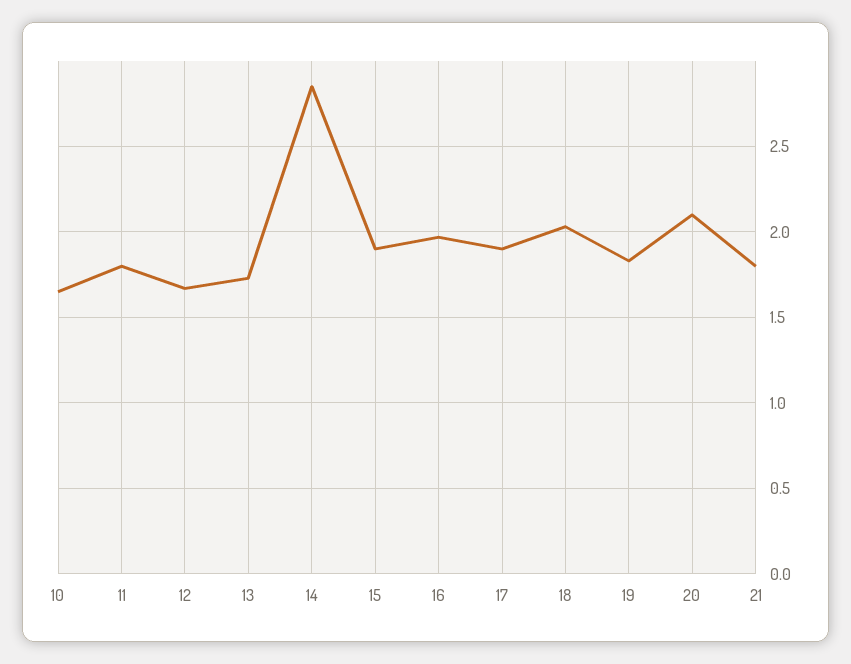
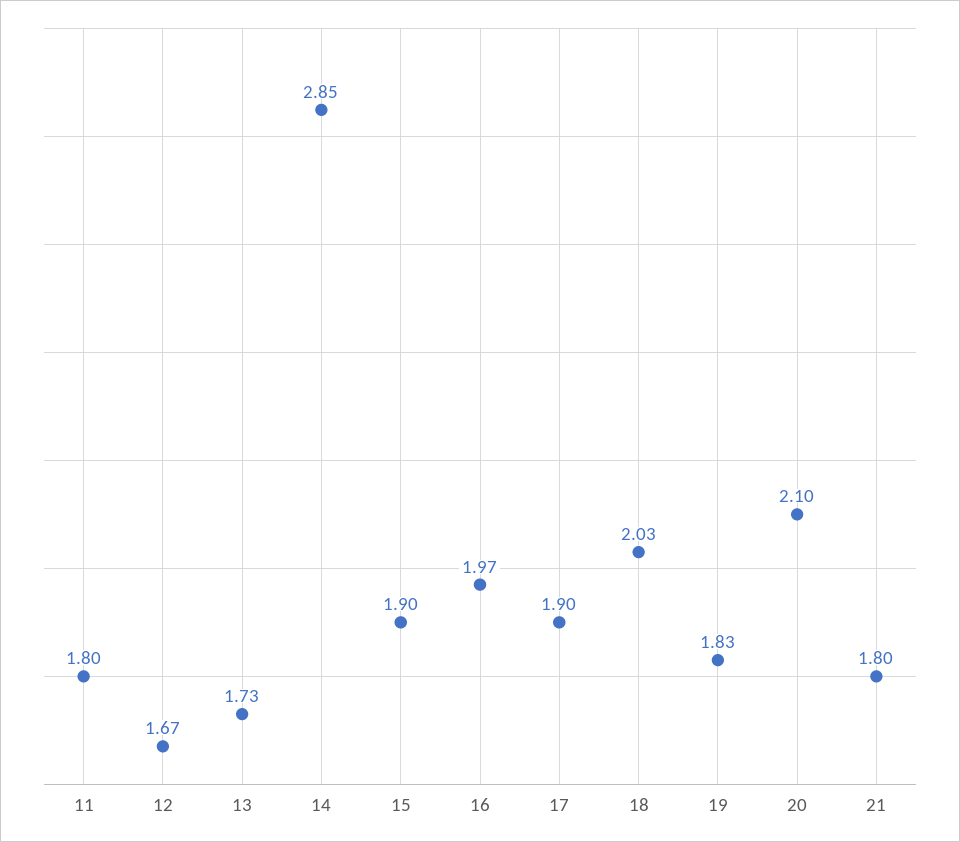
  {
-   "10": 1.65,
    "11": 1.8,
    "12": 1.67,
    "13": 1.73,
    "14": 2.85,
    "15": 1.9,
    "16": 1.97,
    "17": 1.9,
    "18": 2.03,
    "19": 1.83,
    "20": 2.1,
    "21": 1.8
  }

